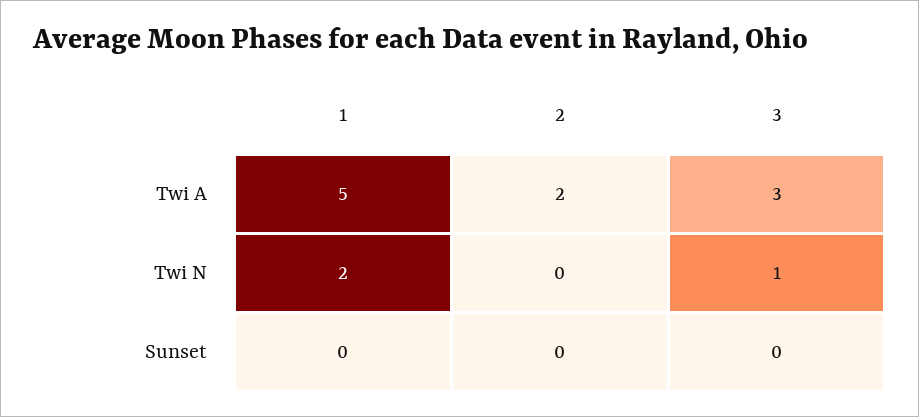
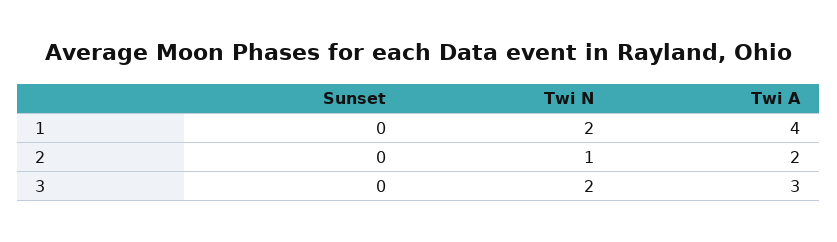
  {
    "1": {
-     "Twi A": 5,
+     "Twi A": 4,
      "Twi N": 2,
      "Sunset": 0
    },
    "2": {
      "Twi A": 2,
-     "Twi N": 0,
+     "Twi N": 1,
      "Sunset": 0
    },
    "3": {
      "Twi A": 3,
-     "Twi N": 1,
+     "Twi N": 2,
      "Sunset": 0
    }
  }

